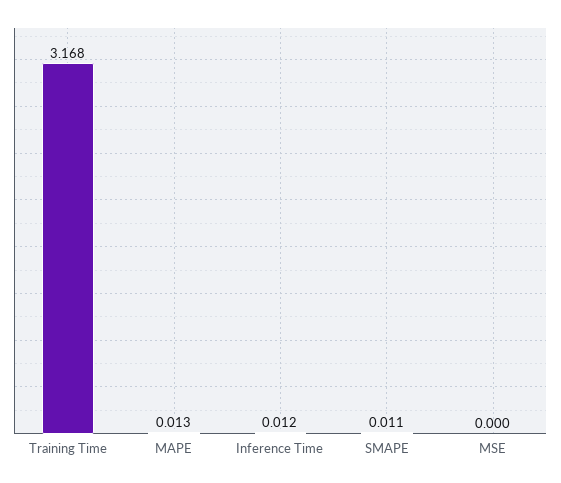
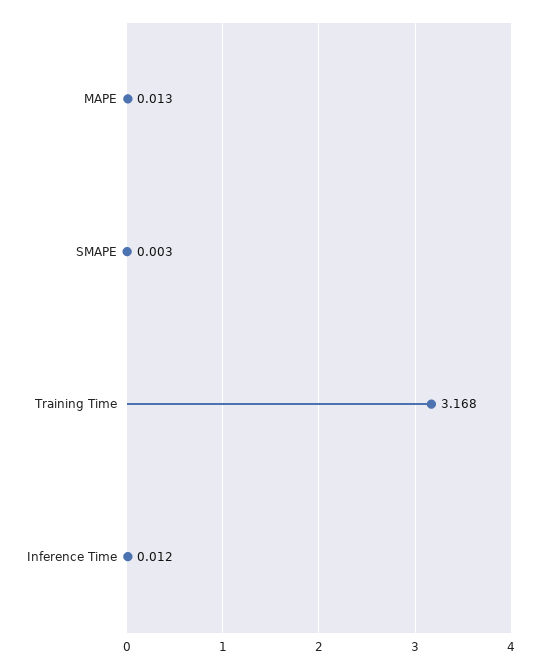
  {
    "Training Time": 3.168,
    "MAPE": 0.013,
    "Inference Time": 0.012,
-   "SMAPE": 0.011,
+   "SMAPE": 0.003
-   "MSE": 0
  }

